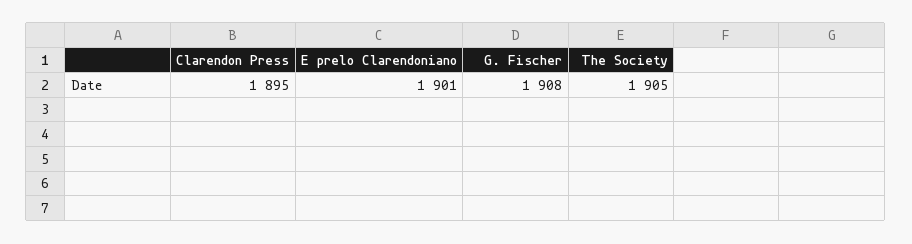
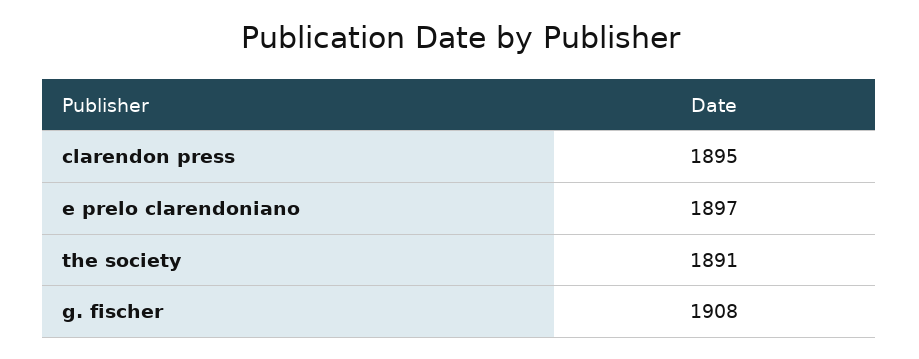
  {
    "Clarendon Press": 1895,
-   "E prelo Clarendoniano": 1901,
+   "E prelo Clarendoniano": 1897,
    "G. Fischer": 1908,
-   "The Society": 1905
+   "The Society": 1891
  }

